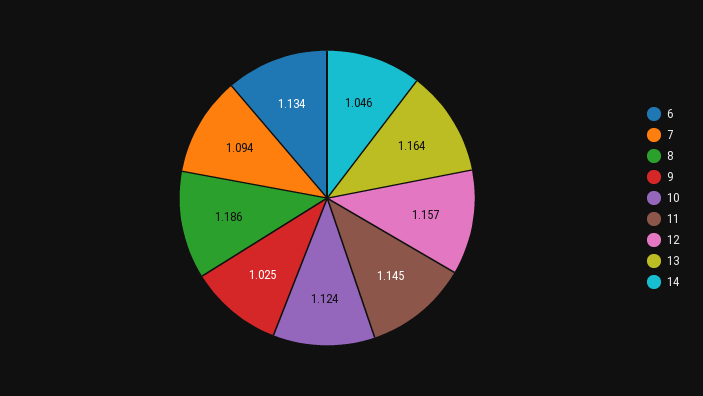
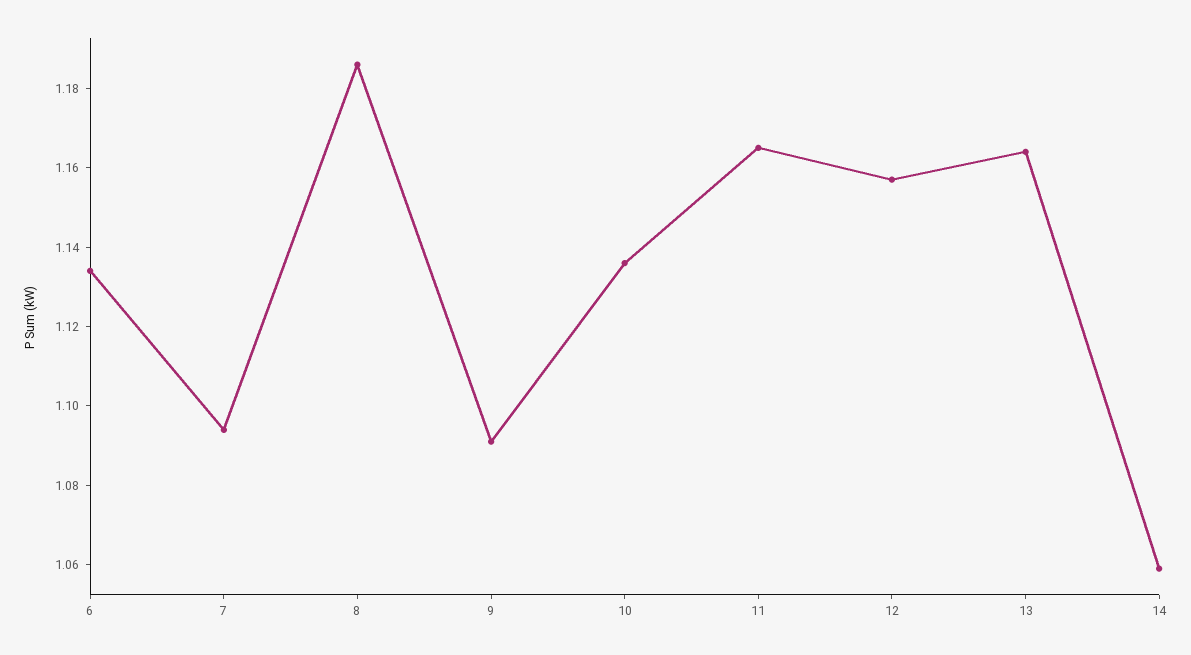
  {
    "6": 1.134,
    "7": 1.094,
    "8": 1.186,
-   "9": 1.025,
+   "9": 1.09,
-   "10": 1.124,
+   "10": 1.135,
-   "11": 1.145,
+   "11": 1.165,
    "12": 1.157,
    "13": 1.164,
-   "14": 1.046
+   "14": 1.06
  }

